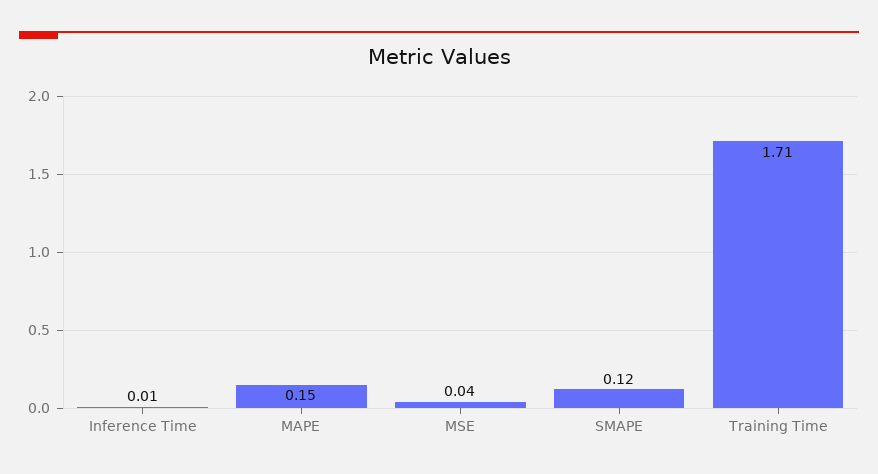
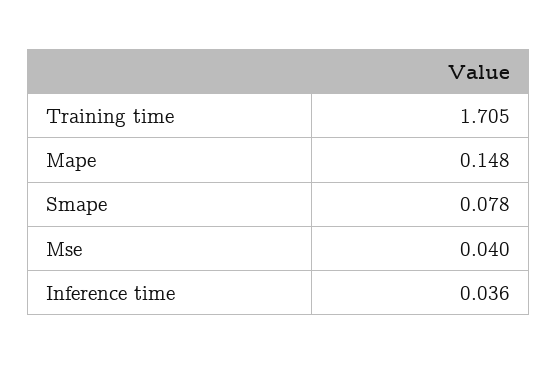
  {
-   "Inference Time": 0.01,
+   "Inference Time": 0.036,
    "MAPE": 0.148,
    "MSE": 0.04,
-   "SMAPE": 0.12,
+   "SMAPE": 0.078,
    "Training Time": 1.705
  }

